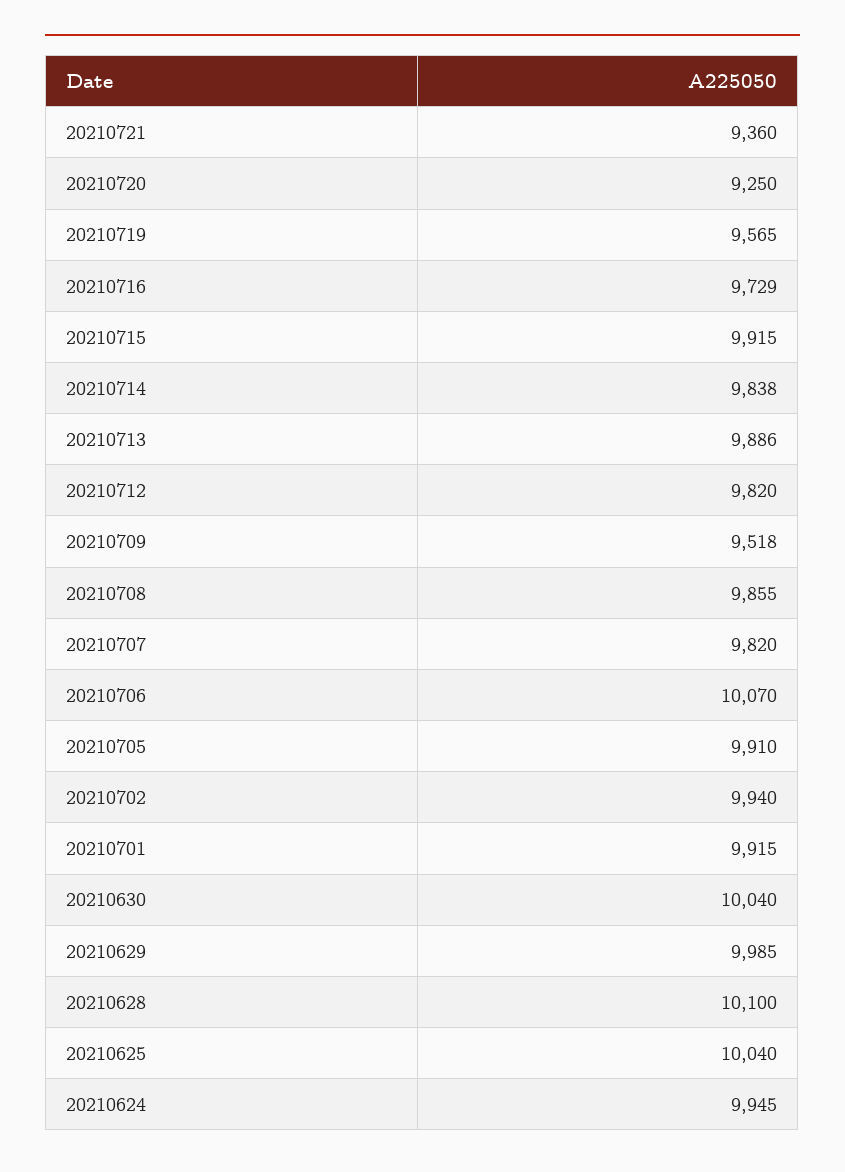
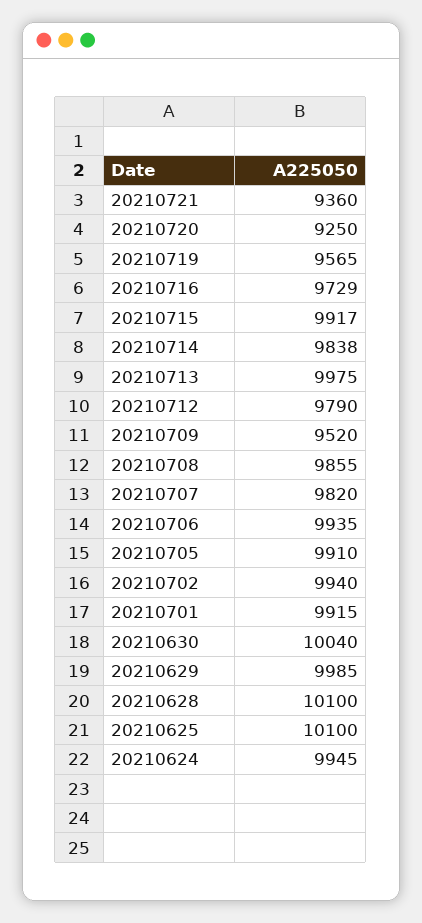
  {
    "20210721": 9360,
    "20210720": 9250,
    "20210719": 9565,
    "20210716": 9729,
-   "20210715": 9915,
+   "20210715": 9917,
    "20210714": 9838,
-   "20210713": 9886,
+   "20210713": 9975,
-   "20210712": 9820,
+   "20210712": 9790,
-   "20210709": 9518,
+   "20210709": 9520,
    "20210708": 9855,
    "20210707": 9820,
-   "20210706": 10070,
+   "20210706": 9935,
    "20210705": 9910,
    "20210702": 9940,
    "20210701": 9915,
    "20210630": 10040,
    "20210629": 9985,
    "20210628": 10100,
-   "20210625": 10040,
+   "20210625": 10100,
    "20210624": 9945
  }

